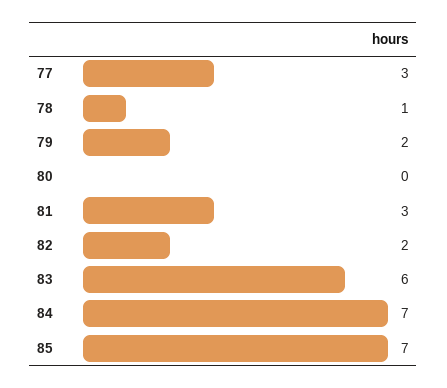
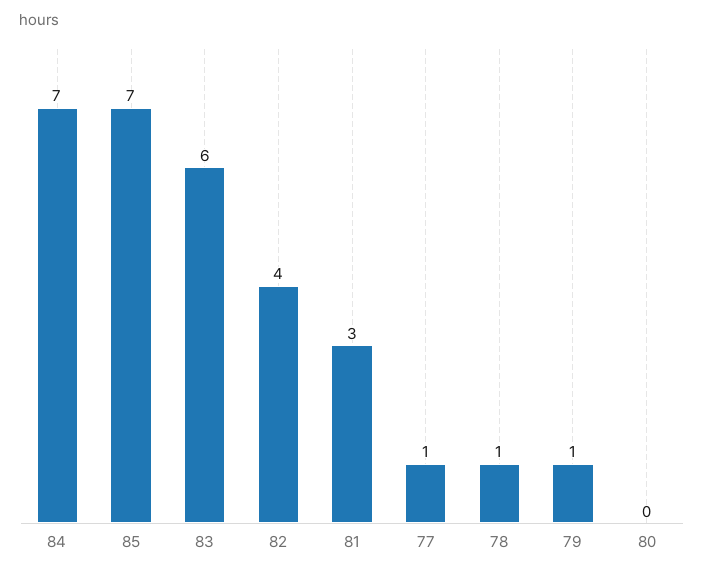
  {
-   "77": 3,
+   "77": 1,
    "78": 1,
-   "79": 2,
+   "79": 1,
    "80": 0,
    "81": 3,
-   "82": 2,
+   "82": 4,
    "83": 6,
    "84": 7,
    "85": 7
  }

